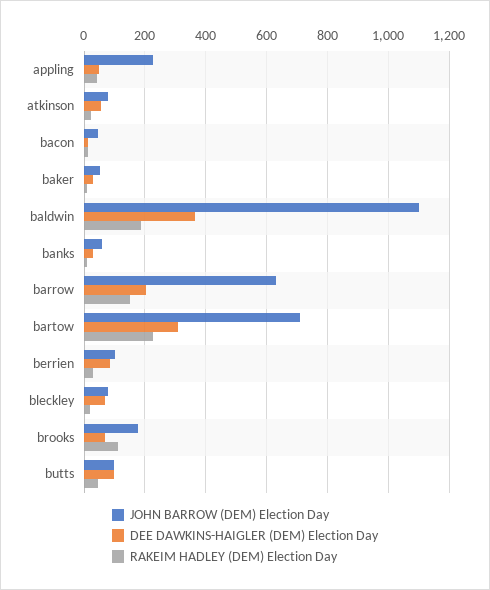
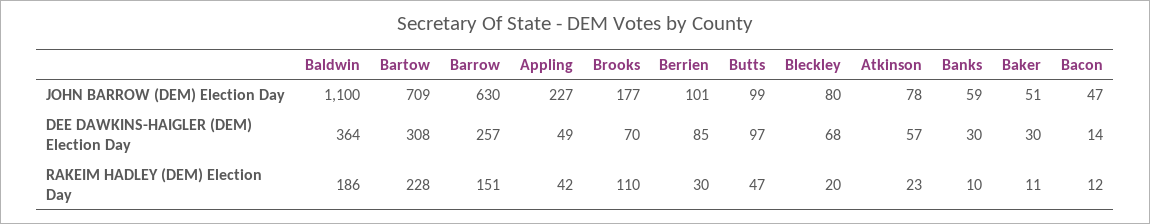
  {
    "JOHN BARROW (DEM) Election Day": {
      "appling": 227,
      "atkinson": 78,
      "bacon": 47,
      "baker": 51,
      "baldwin": 1100,
      "banks": 59,
      "barrow": 630,
      "bartow": 709,
      "berrien": 101,
      "bleckley": 80,
      "brooks": 177,
      "butts": 99
    },
    "DEE DAWKINS-HAIGLER (DEM) Election Day": {
      "appling": 49,
      "atkinson": 57,
      "bacon": 14,
      "baker": 30,
      "baldwin": 364,
      "banks": 30,
-     "barrow": 200,
+     "barrow": 257,
      "bartow": 308,
      "berrien": 85,
      "bleckley": 68,
      "brooks": 70,
      "butts": 97
    },
    "RAKEIM HADLEY (DEM) Election Day": {
      "appling": 42,
      "atkinson": 23,
      "bacon": 12,
      "baker": 11,
      "baldwin": 186,
      "banks": 10,
      "barrow": 151,
      "bartow": 228,
      "berrien": 30,
      "bleckley": 20,
      "brooks": 110,
      "butts": 47
    }
  }

